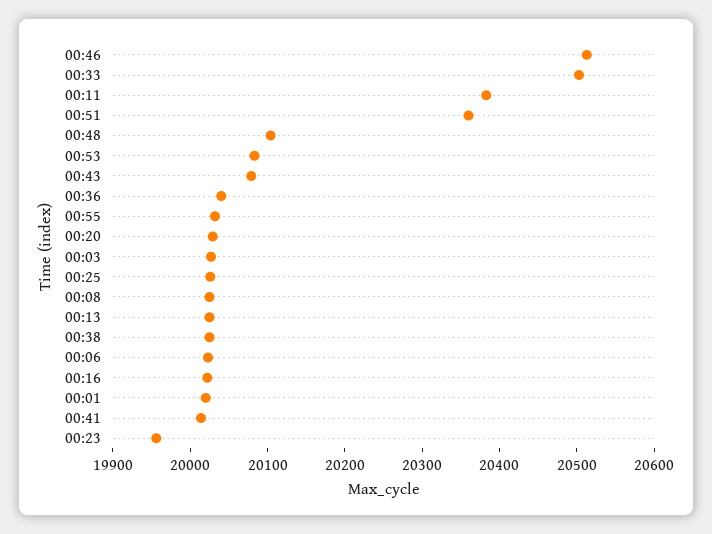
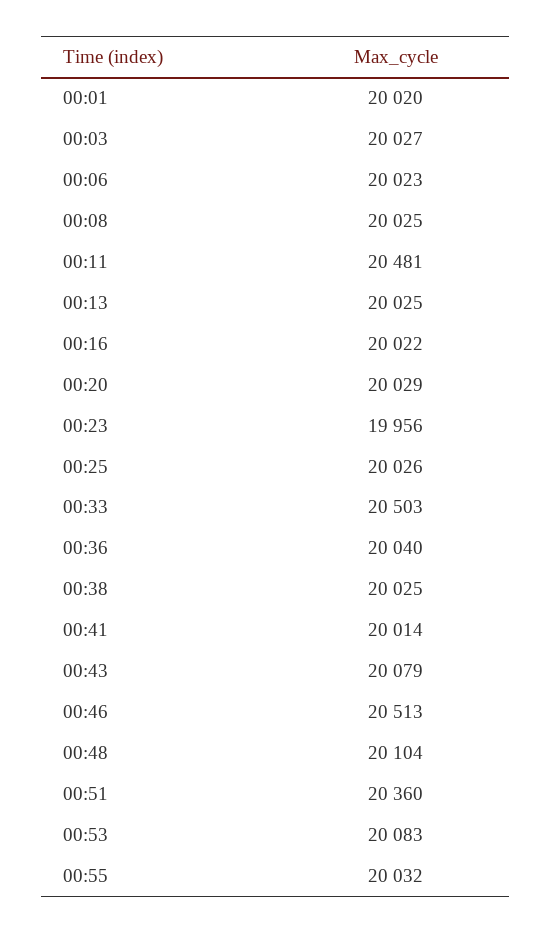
  {
    "00:46": 20513,
    "00:33": 20503,
-   "00:11": 20380,
+   "00:11": 20481,
    "00:51": 20360,
    "00:48": 20104,
    "00:53": 20083,
    "00:43": 20079,
    "00:36": 20040,
    "00:55": 20032,
    "00:20": 20029,
    "00:03": 20027,
    "00:25": 20026,
    "00:08": 20025,
    "00:13": 20025,
    "00:38": 20025,
    "00:06": 20023,
    "00:16": 20022,
    "00:01": 20020,
    "00:41": 20014,
    "00:23": 19956
  }

